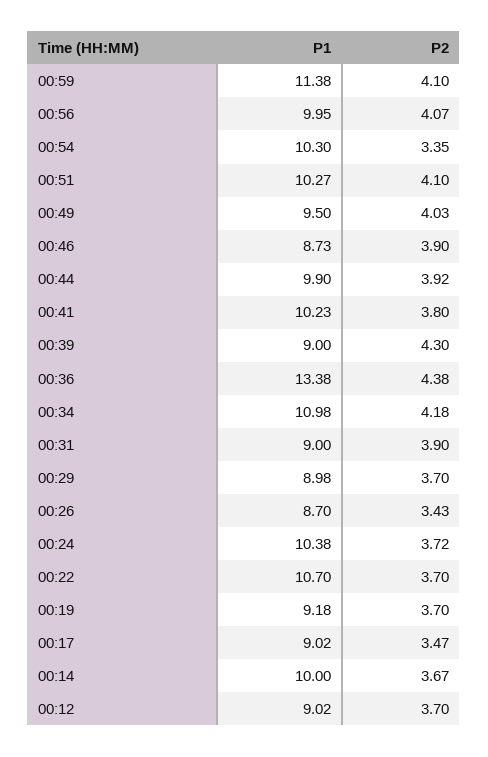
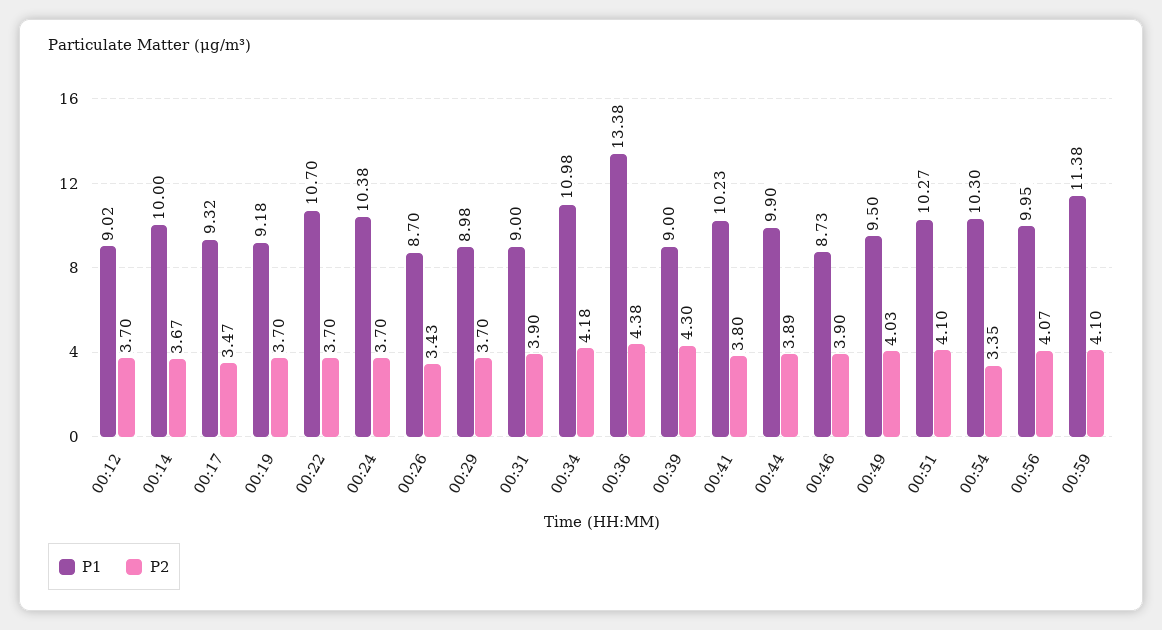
  {
    "P1": {
      "00:59": 11.38,
      "00:56": 9.95,
      "00:54": 10.3,
      "00:51": 10.27,
      "00:49": 9.5,
      "00:46": 8.73,
      "00:44": 9.9,
      "00:41": 10.23,
      "00:39": 9,
      "00:36": 13.38,
      "00:34": 10.98,
      "00:31": 9,
      "00:29": 8.98,
      "00:26": 8.7,
      "00:24": 10.38,
      "00:22": 10.7,
      "00:19": 9.18,
-     "00:17": 9.02,
+     "00:17": 9.32,
      "00:14": 10,
      "00:12": 9.02
    },
    "P2": {
      "00:59": 4.1,
      "00:56": 4.07,
      "00:54": 3.35,
      "00:51": 4.1,
      "00:49": 4.03,
      "00:46": 3.9,
-     "00:44": 3.92,
+     "00:44": 3.89,
      "00:41": 3.8,
      "00:39": 4.3,
      "00:36": 4.38,
      "00:34": 4.18,
      "00:31": 3.9,
      "00:29": 3.7,
      "00:26": 3.43,
-     "00:24": 3.72,
+     "00:24": 3.7,
      "00:22": 3.7,
      "00:19": 3.7,
      "00:17": 3.47,
      "00:14": 3.67,
      "00:12": 3.7
    }
  }

